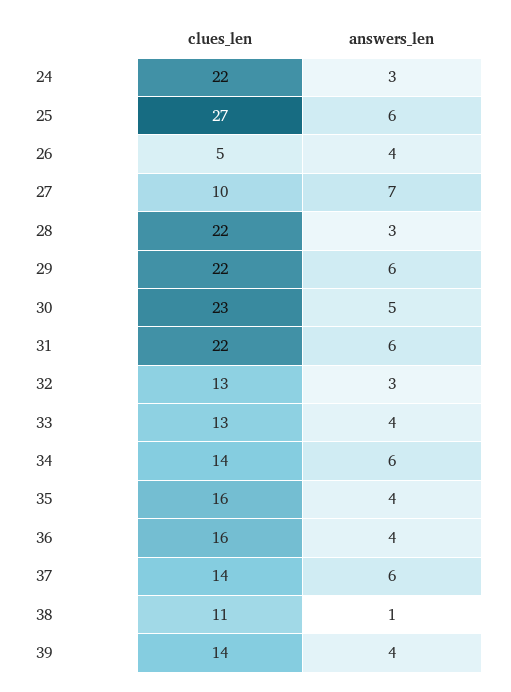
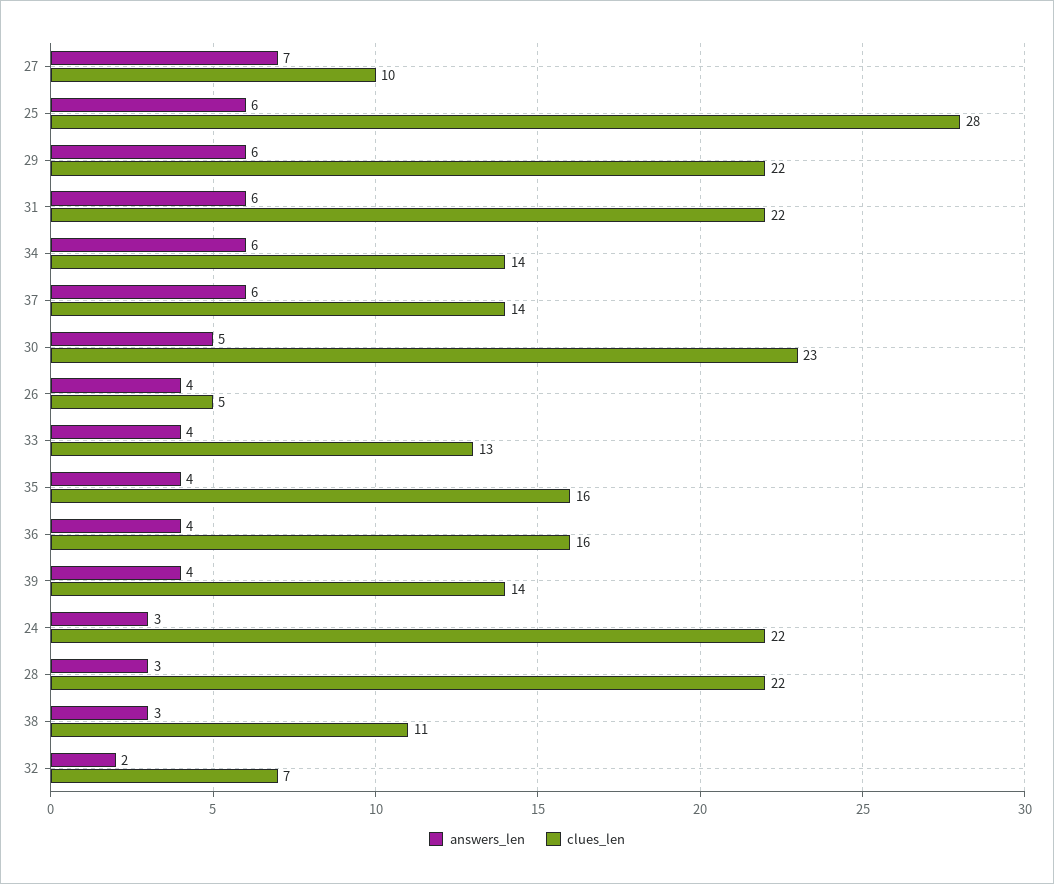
  {
    "clues_len": {
      "24": 22,
-     "25": 27,
+     "25": 28,
      "26": 5,
      "27": 10,
      "28": 22,
      "29": 22,
      "30": 23,
      "31": 22,
-     "32": 13,
+     "32": 7,
      "33": 13,
      "34": 14,
      "35": 16,
      "36": 16,
      "37": 14,
      "38": 11,
      "39": 14
    },
    "answers_len": {
      "24": 3,
      "25": 6,
      "26": 4,
      "27": 7,
      "28": 3,
      "29": 6,
      "30": 5,
      "31": 6,
-     "32": 3,
+     "32": 2,
      "33": 4,
      "34": 6,
      "35": 4,
      "36": 4,
      "37": 6,
-     "38": 1,
+     "38": 3,
      "39": 4
    }
  }

